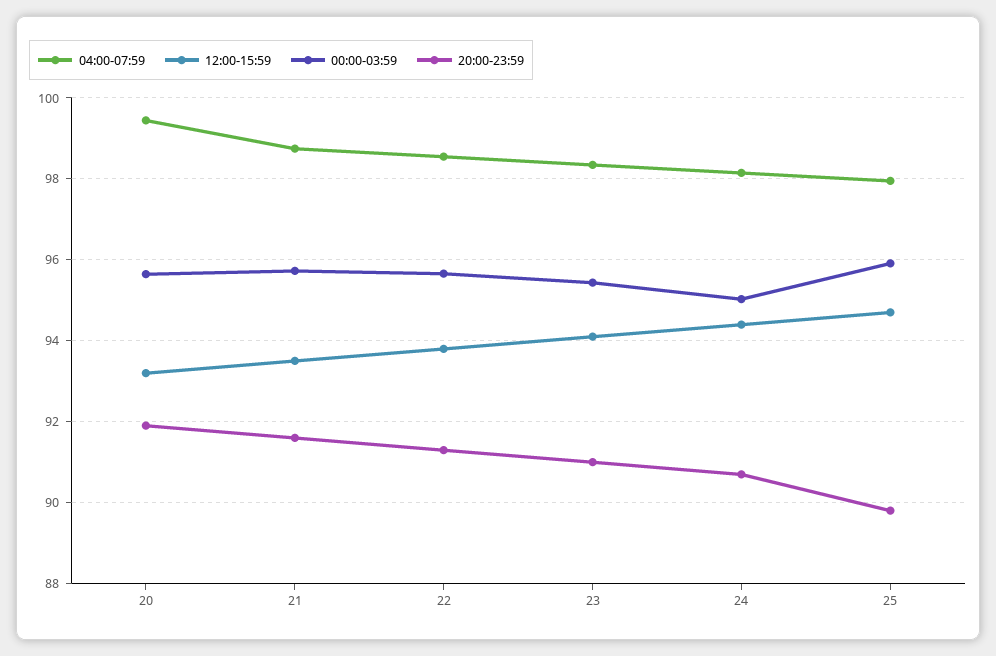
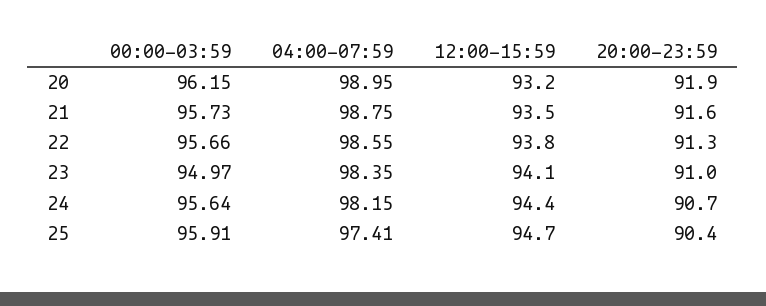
  {
    "04:00-07:59": {
-     "20": 99.4,
+     "20": 98.95,
      "21": 98.75,
      "22": 98.55,
      "23": 98.35,
      "24": 98.15,
-     "25": 98
+     "25": 97.41
    },
    "12:00-15:59": {
      "20": 93.2,
      "21": 93.5,
      "22": 93.8,
      "23": 94.1,
      "24": 94.4,
      "25": 94.7
    },
    "00:00-03:59": {
-     "20": 95.6,
+     "20": 96.15,
      "21": 95.73,
      "22": 95.66,
-     "23": 95.4,
+     "23": 94.97,
-     "24": 95,
+     "24": 95.64,
      "25": 95.91
    },
    "20:00-23:59": {
      "20": 91.9,
      "21": 91.6,
      "22": 91.3,
      "23": 91,
      "24": 90.7,
-     "25": 89.8
+     "25": 90.4
    }
  }

